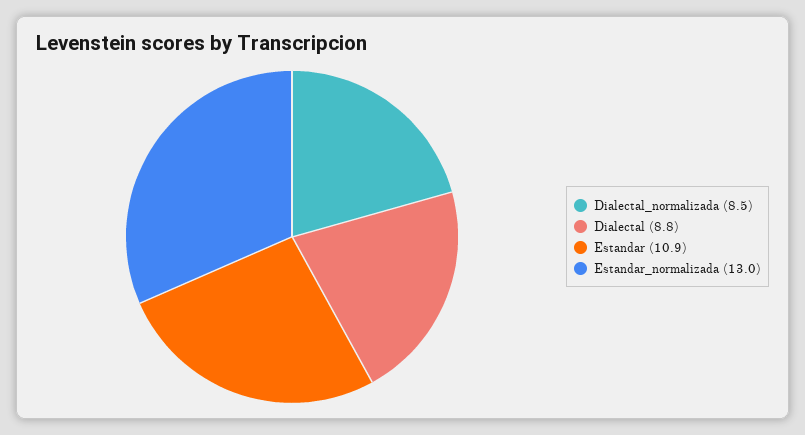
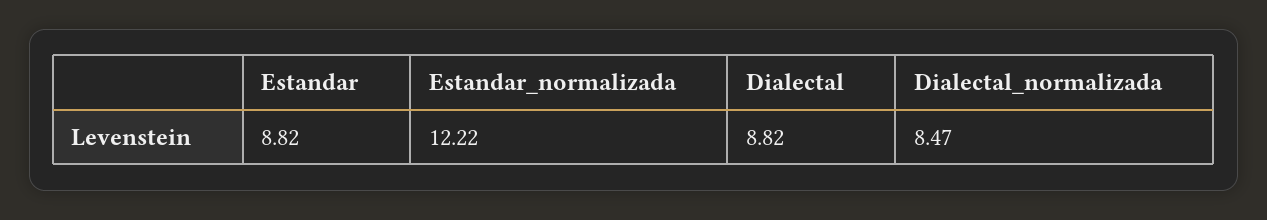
  {
    "Dialectal_normalizada": 8.47,
    "Dialectal": 8.82,
-   "Estandar": 10.9,
+   "Estandar": 8.82,
-   "Estandar_normalizada": 13
+   "Estandar_normalizada": 12.22
  }

